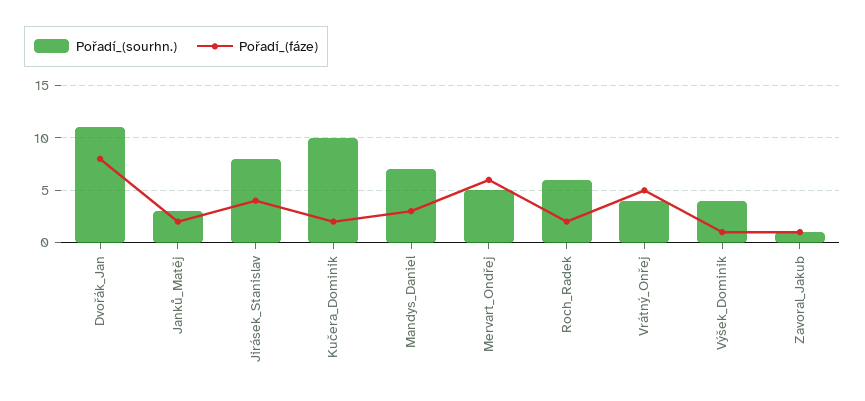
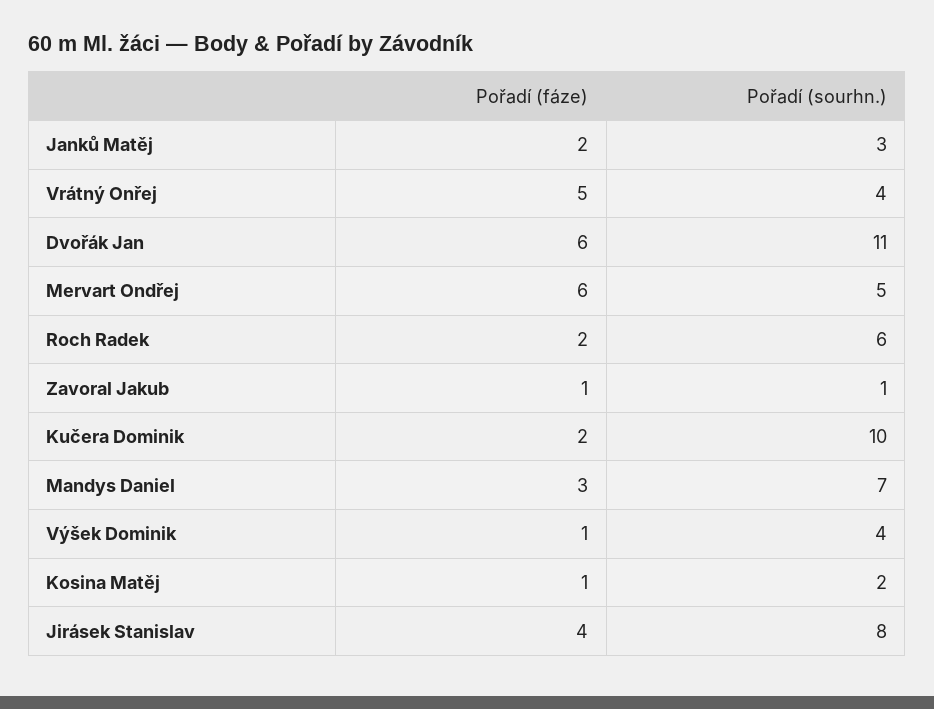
  {
    "Pořadí_(sourhn.)": {
      "Dvořák_Jan": 11,
      "Janků_Matěj": 3,
      "Jirásek_Stanislav": 8,
      "Kučera_Dominik": 10,
      "Mandys_Daniel": 7,
      "Mervart_Ondřej": 5,
      "Roch_Radek": 6,
      "Vrátný_Onřej": 4,
      "Výšek_Dominik": 4,
-     "Zavoral_Jakub": 1
+     "Zavoral_Jakub": 1,
+     "Kosina Matěj": 2
    },
    "Pořadí_(fáze)": {
-     "Dvořák_Jan": 8,
+     "Dvořák_Jan": 6,
      "Janků_Matěj": 2,
      "Jirásek_Stanislav": 4,
      "Kučera_Dominik": 2,
      "Mandys_Daniel": 3,
      "Mervart_Ondřej": 6,
      "Roch_Radek": 2,
      "Vrátný_Onřej": 5,
      "Výšek_Dominik": 1,
-     "Zavoral_Jakub": 1
+     "Zavoral_Jakub": 1,
+     "Kosina Matěj": 1
    }
  }

